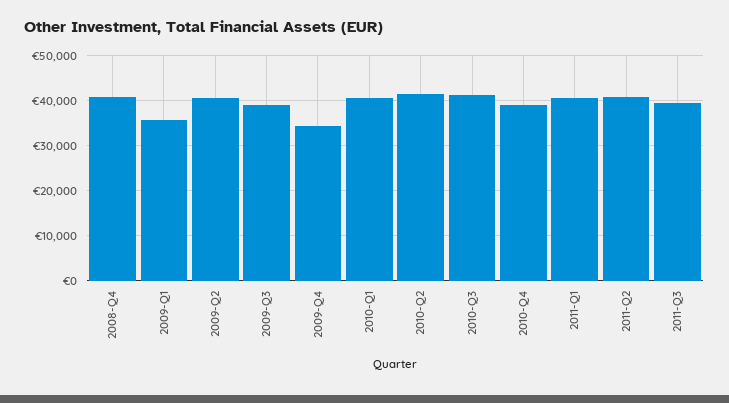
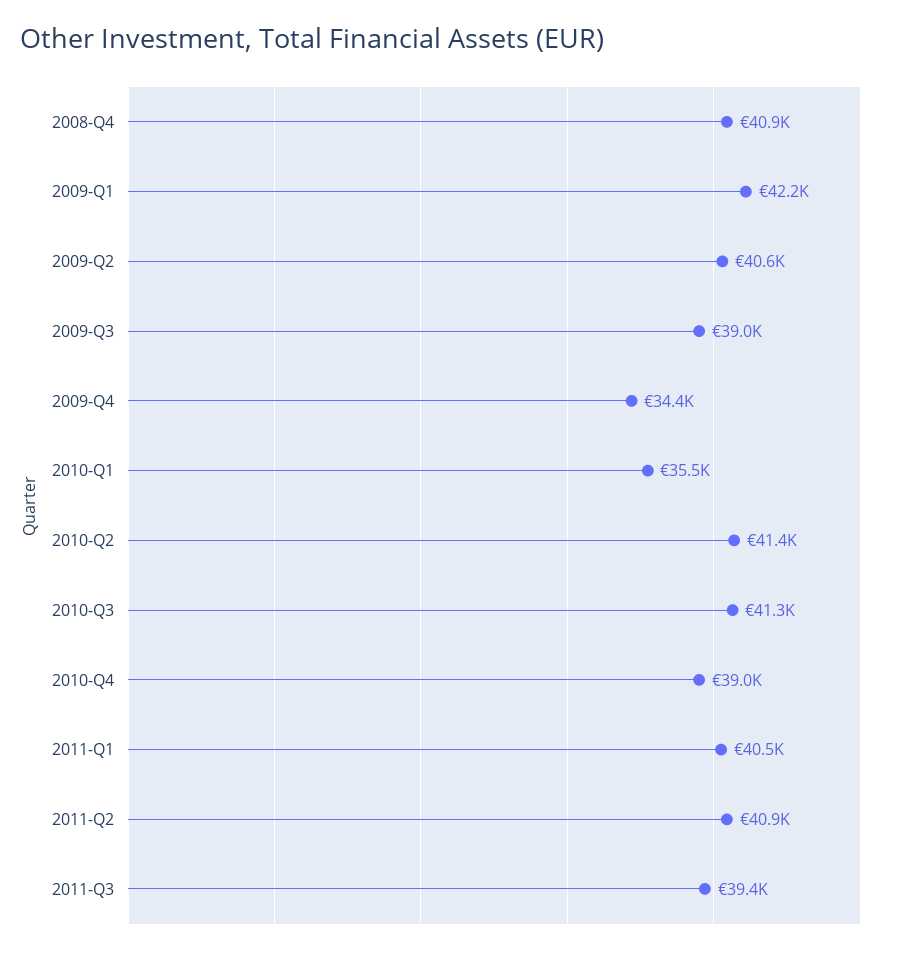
  {
    "2008-Q4": 40900,
-   "2009-Q1": 36000,
+   "2009-Q1": 42200,
    "2009-Q2": 40600,
    "2009-Q3": 39000,
    "2009-Q4": 34400,
-   "2010-Q1": 40000,
+   "2010-Q1": 35500,
    "2010-Q2": 41400,
    "2010-Q3": 41300,
    "2010-Q4": 39000,
    "2011-Q1": 40500,
    "2011-Q2": 40900,
    "2011-Q3": 39400
  }

